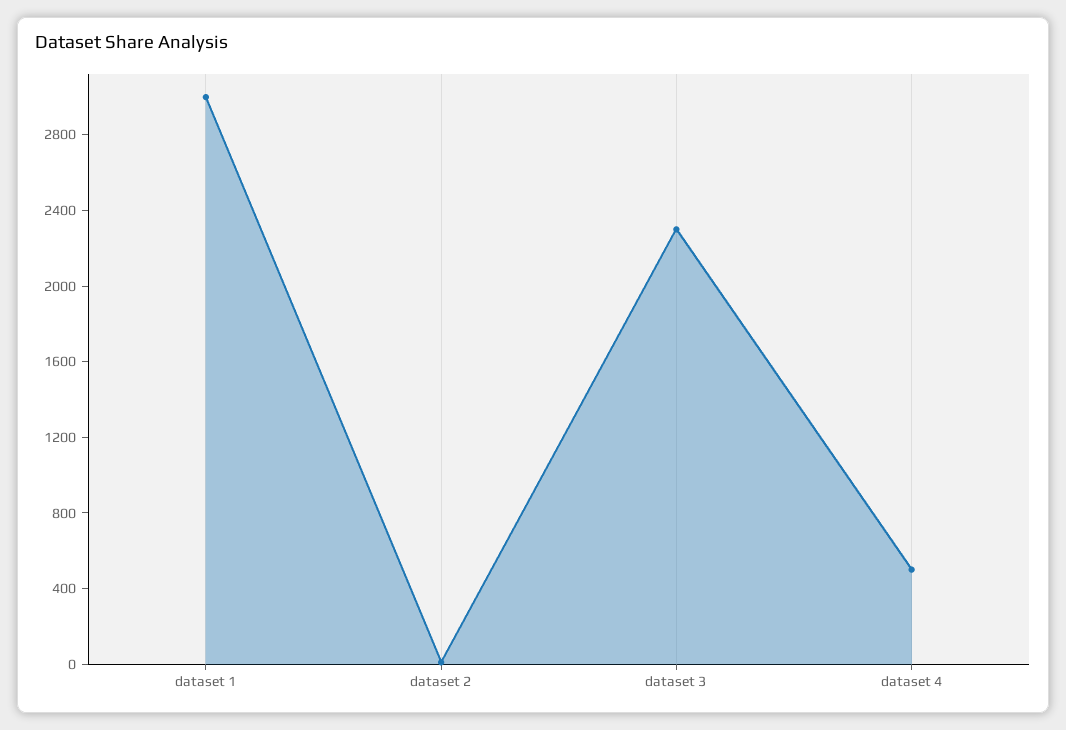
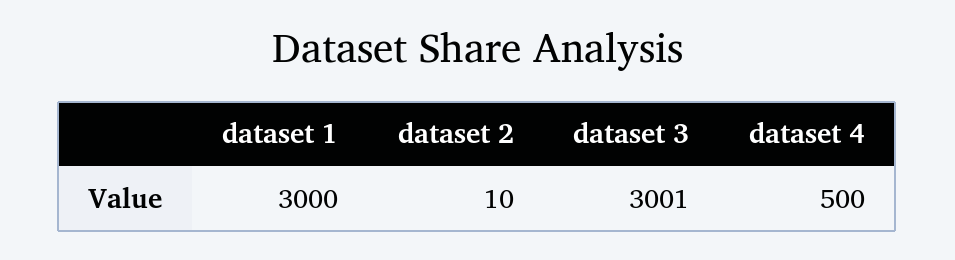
  {
    "dataset 1": 3000,
    "dataset 2": 10,
-   "dataset 3": 2300,
+   "dataset 3": 3001,
    "dataset 4": 500
  }

